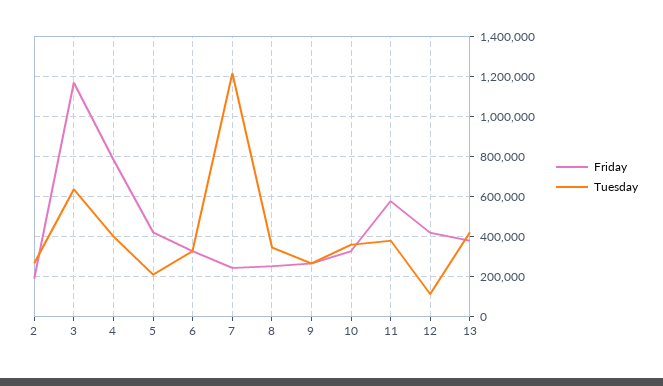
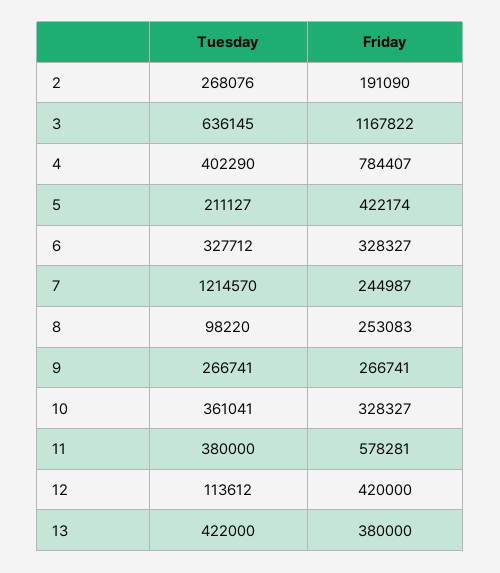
  {
    "Friday": {
      "2": 191090,
      "3": 1167822,
      "4": 784407,
      "5": 422174,
      "6": 328327,
      "7": 244987,
      "8": 253083,
      "9": 266741,
      "10": 328327,
      "11": 578281,
      "12": 420000,
      "13": 380000
    },
    "Tuesday": {
      "2": 268076,
      "3": 636145,
      "4": 402290,
      "5": 211127,
      "6": 327712,
      "7": 1214570,
-     "8": 350000,
+     "8": 98220,
      "9": 266741,
      "10": 361041,
      "11": 380000,
      "12": 113612,
      "13": 422000
    }
  }

